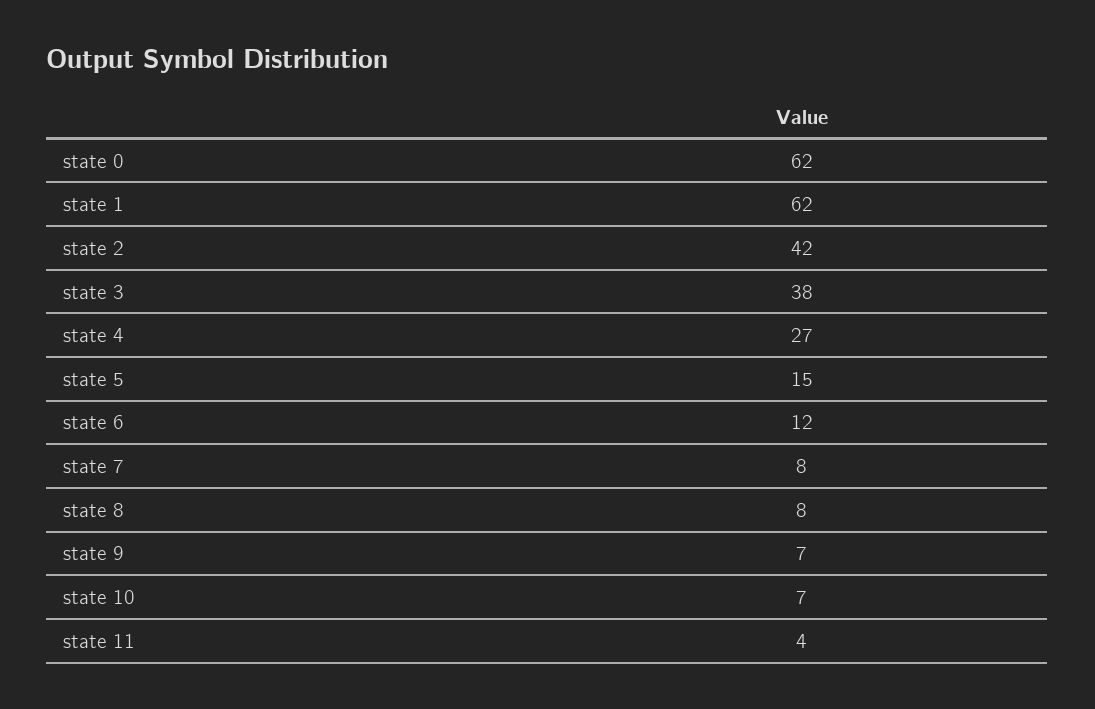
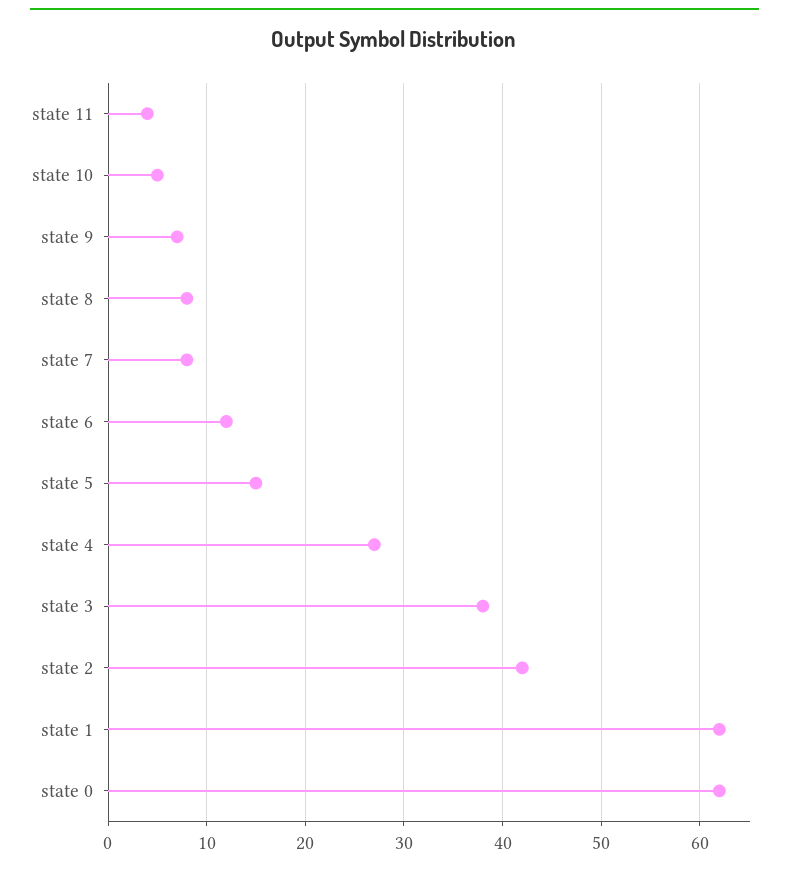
  {
    "state 0": 62,
    "state 1": 62,
    "state 2": 42,
    "state 3": 38,
    "state 4": 27,
    "state 5": 15,
    "state 6": 12,
    "state 7": 8,
    "state 8": 8,
    "state 9": 7,
-   "state 10": 7,
+   "state 10": 5,
    "state 11": 4
  }

